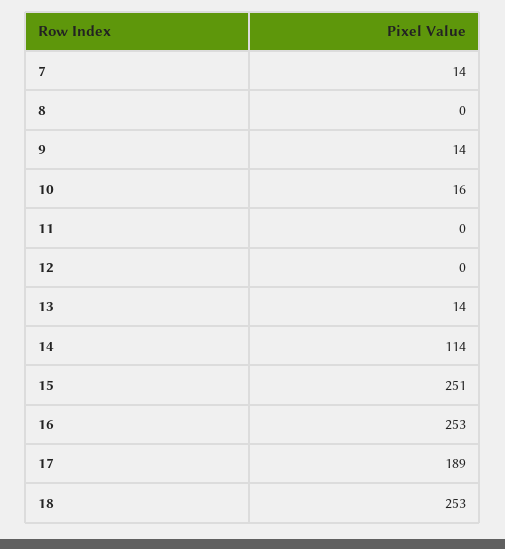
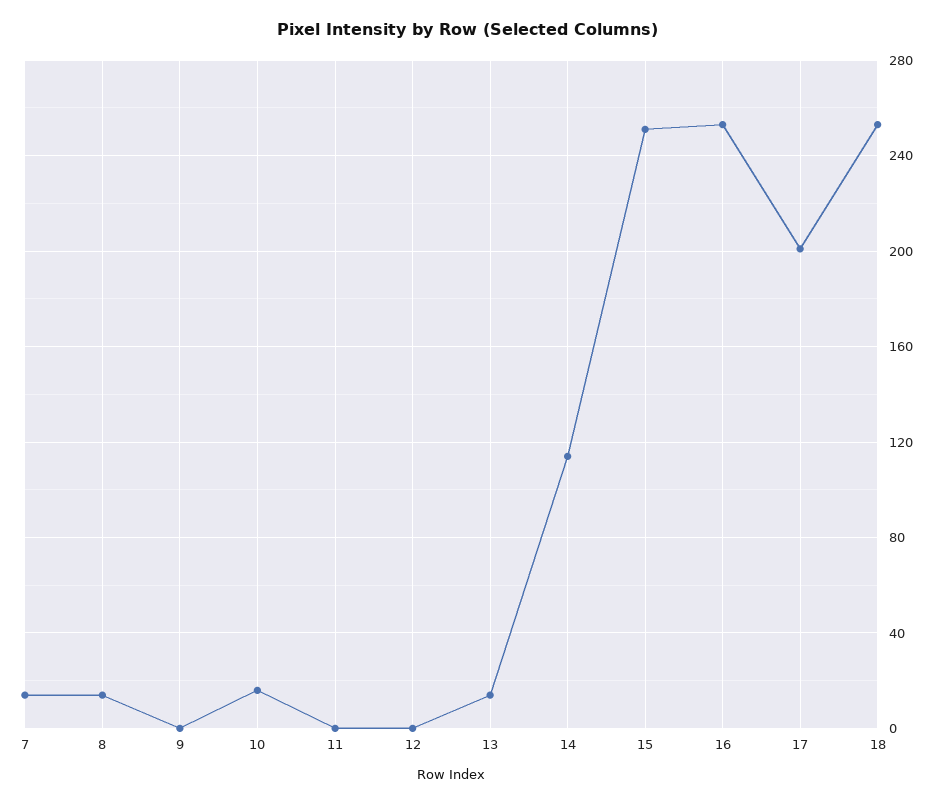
  {
    "7": 14,
-   "8": 0,
+   "8": 15,
-   "9": 14,
+   "9": 0,
    "10": 16,
    "11": 0,
    "12": 0,
    "13": 14,
    "14": 114,
    "15": 251,
    "16": 253,
-   "17": 189,
+   "17": 200,
    "18": 253
  }

